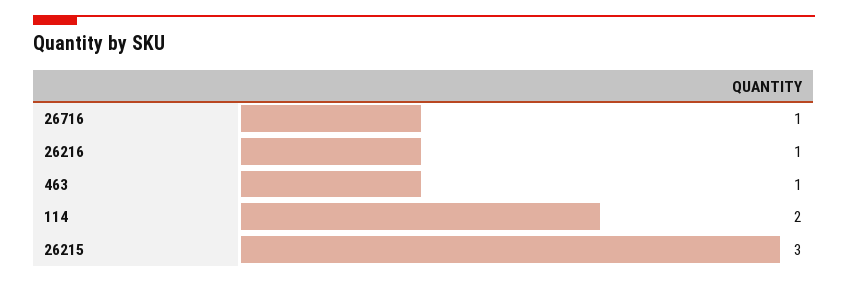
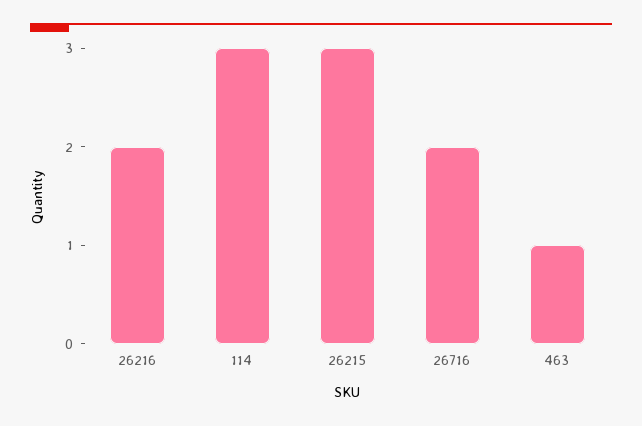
  {
-   "26716": 1,
+   "26716": 2,
-   "26216": 1,
+   "26216": 2,
    "463": 1,
-   "114": 2,
+   "114": 3,
    "26215": 3
  }

